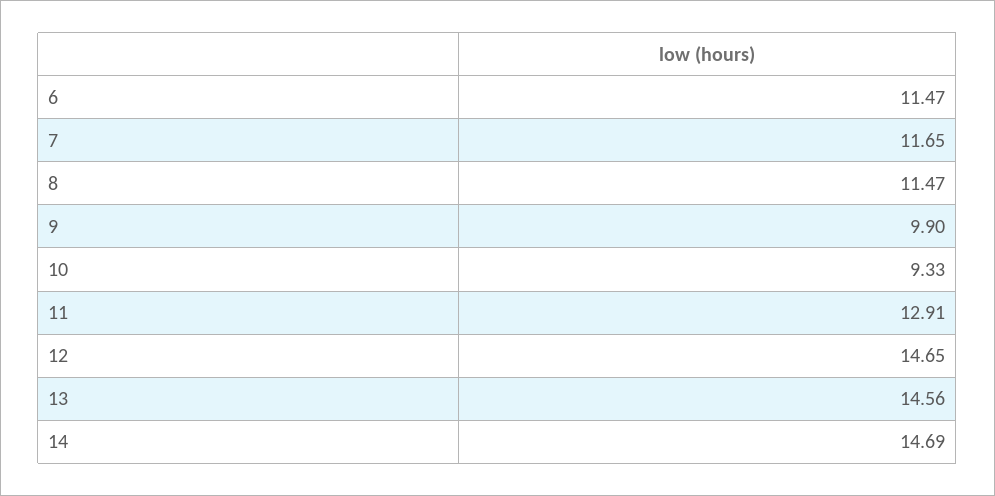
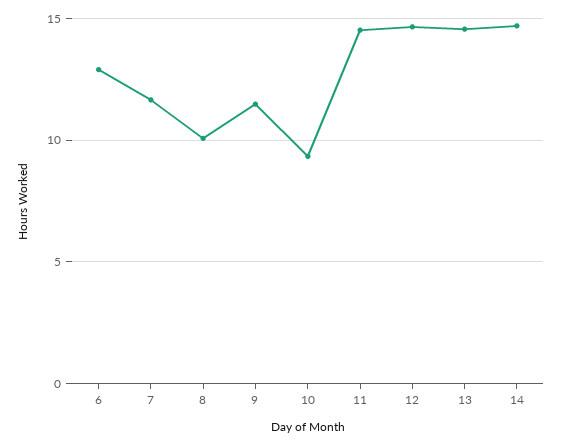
  {
-   "6": 11.47,
+   "6": 13,
    "7": 11.65,
-   "8": 11.47,
+   "8": 10,
-   "9": 9.9,
+   "9": 11.5,
    "10": 9.33,
-   "11": 12.91,
+   "11": 14.5,
    "12": 14.65,
    "13": 14.56,
    "14": 14.69
  }

